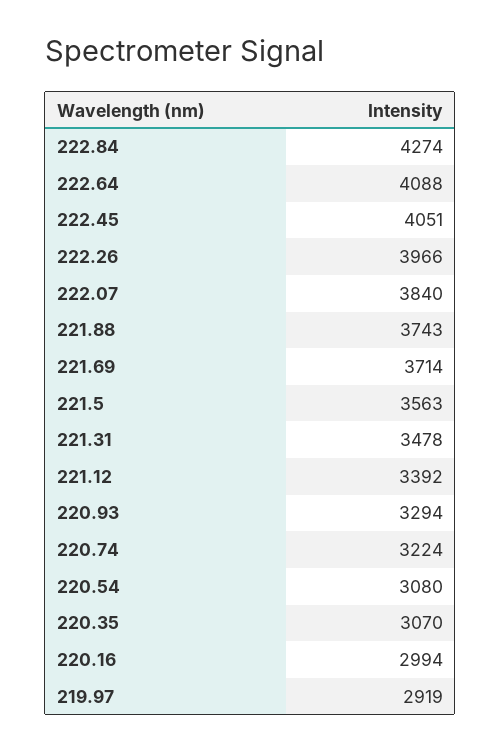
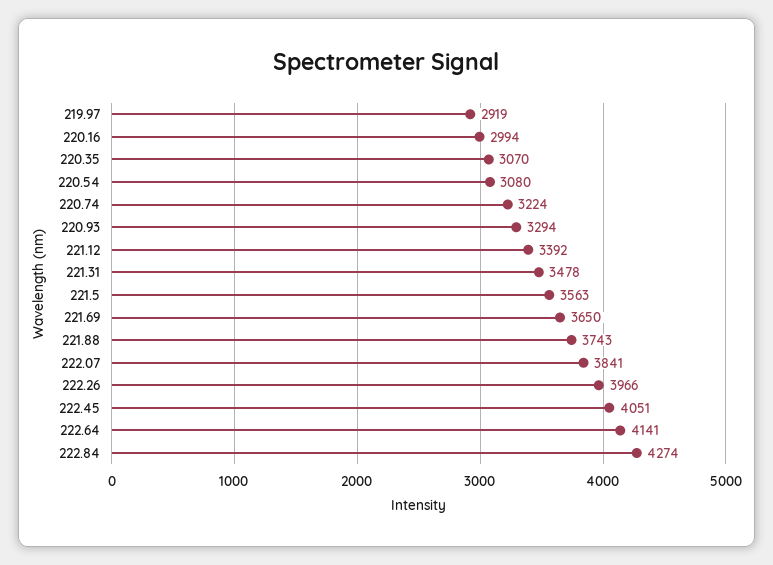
  {
    "222.84": 4274,
-   "222.64": 4088,
+   "222.64": 4141,
    "222.45": 4051,
    "222.26": 3966,
-   "222.07": 3840,
+   "222.07": 3841,
    "221.88": 3743,
-   "221.69": 3714,
+   "221.69": 3650,
    "221.5": 3563,
    "221.31": 3478,
    "221.12": 3392,
    "220.93": 3294,
    "220.74": 3224,
    "220.54": 3080,
    "220.35": 3070,
    "220.16": 2994,
    "219.97": 2919
  }

